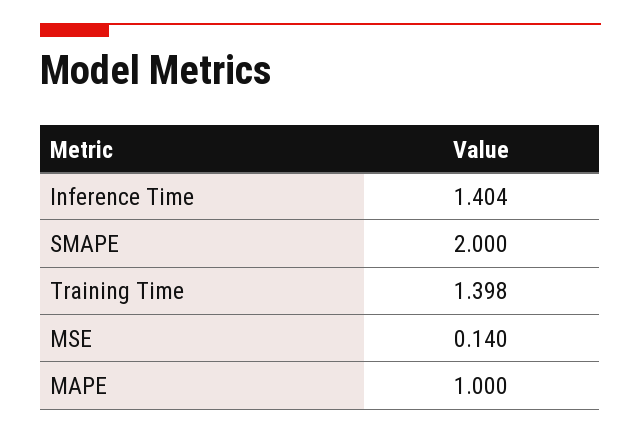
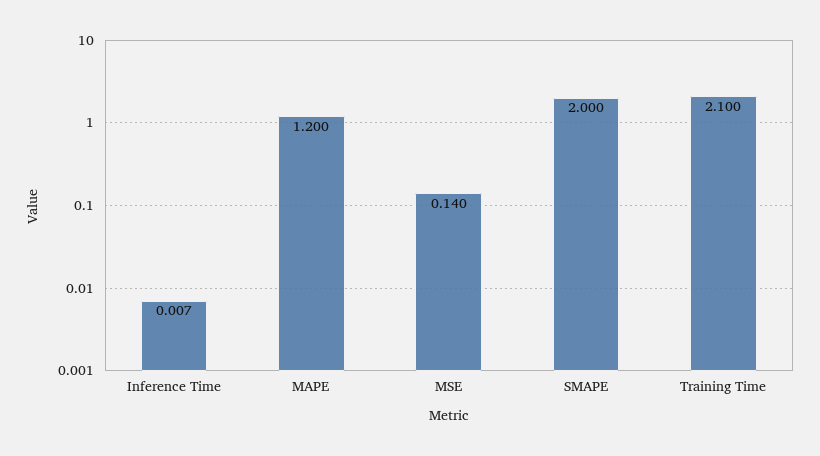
  {
-   "Inference Time": 1.404,
+   "Inference Time": 0.007,
    "SMAPE": 2,
-   "Training Time": 1.398,
+   "Training Time": 2.1,
    "MSE": 0.14,
-   "MAPE": 1
+   "MAPE": 1.2
  }

